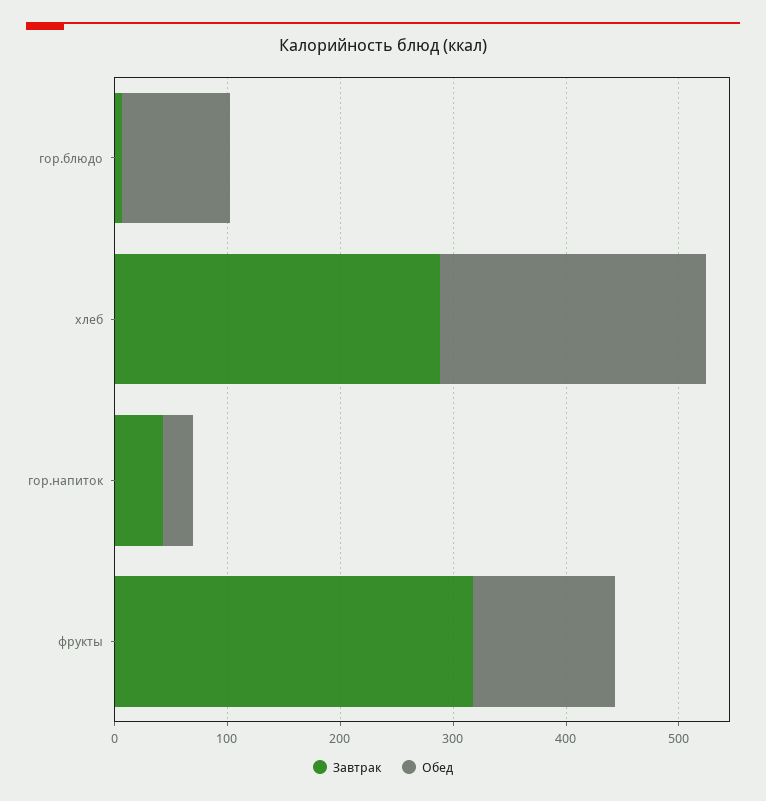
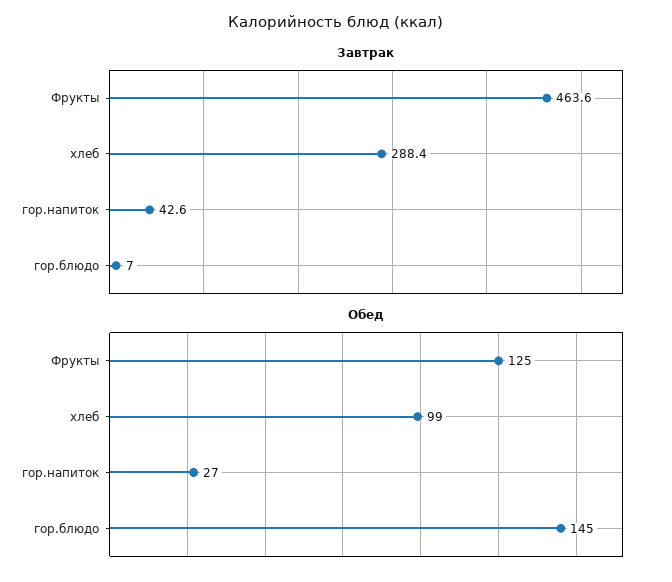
  {
    "Завтрак": {
      "гор.блюдо": 7,
      "хлеб": 288.4,
      "гор.напиток": 42.6,
-     "фрукты": 320
+     "фрукты": 463.6
    },
    "Обед": {
-     "гор.блюдо": 100,
+     "гор.блюдо": 145,
-     "хлеб": 240,
+     "хлеб": 99,
      "гор.напиток": 27,
      "фрукты": 125
    }
  }

